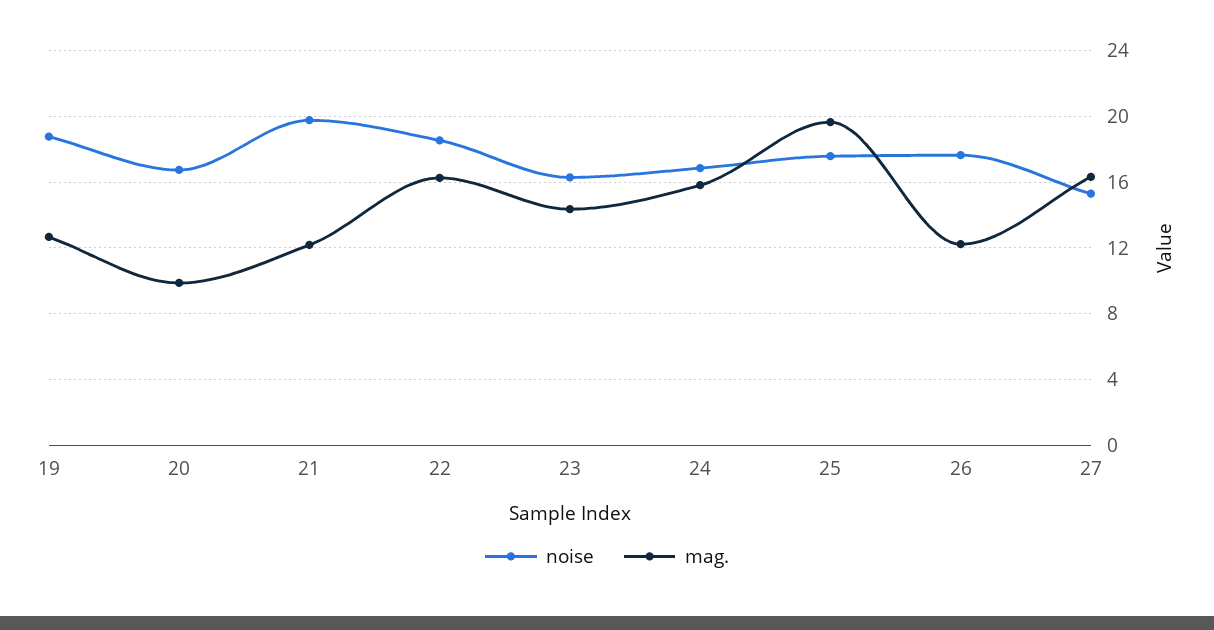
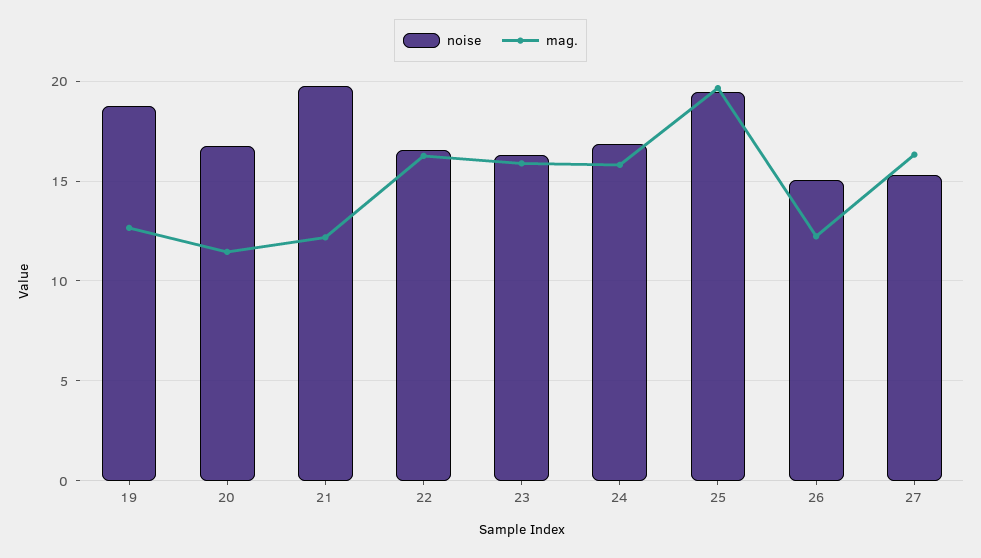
  {
    "noise": {
      "19": 19,
      "20": 16.5,
      "21": 20,
-     "22": 18.5,
+     "22": 16.5,
      "23": 16.5,
      "24": 17,
-     "25": 17.5,
+     "25": 19.5,
-     "26": 17.5,
+     "26": 15,
      "27": 15.5
    },
    "mag.": {
      "19": 12.5,
-     "20": 10,
+     "20": 11.5,
      "21": 12,
      "22": 16.5,
-     "23": 14.5,
+     "23": 16,
      "24": 16,
      "25": 19.5,
      "26": 12,
      "27": 16.5
    }
  }

